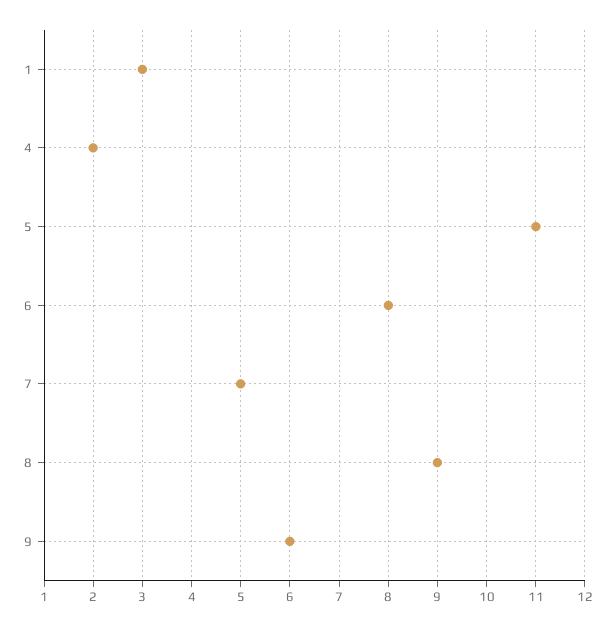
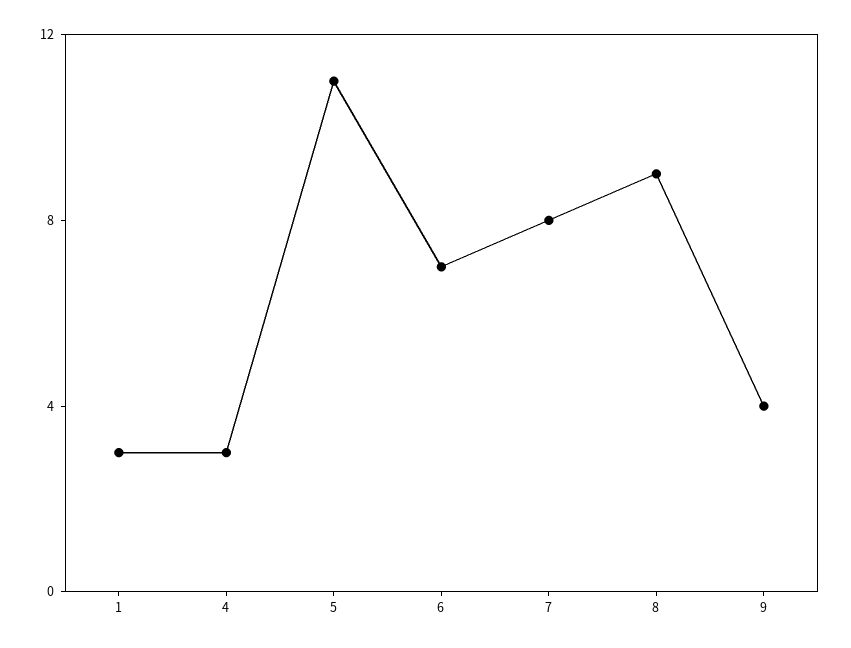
  {
    "1": 3,
-   "4": 2,
+   "4": 3,
    "5": 11,
-   "6": 8,
+   "6": 7,
-   "7": 5,
+   "7": 8,
    "8": 9,
-   "9": 6
+   "9": 4
  }

